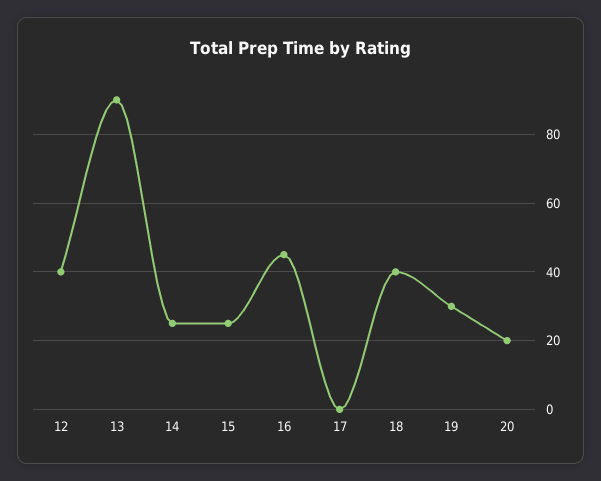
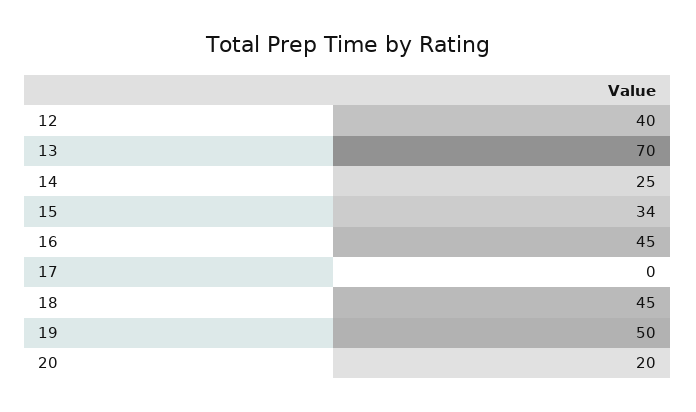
  {
    "12": 40,
-   "13": 90,
+   "13": 70,
    "14": 25,
-   "15": 25,
+   "15": 34,
    "16": 45,
    "17": 0,
-   "18": 40,
+   "18": 45,
-   "19": 30,
+   "19": 50,
    "20": 20
  }

